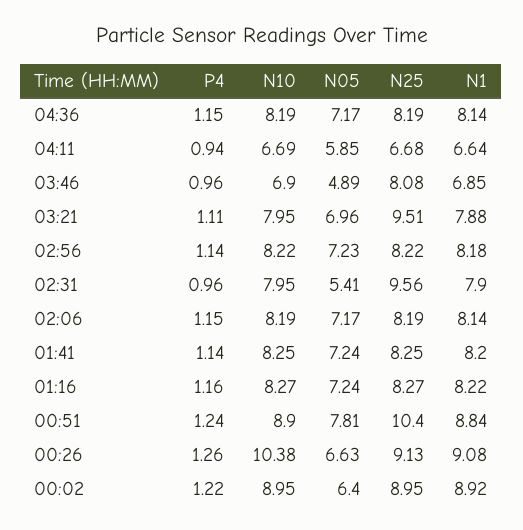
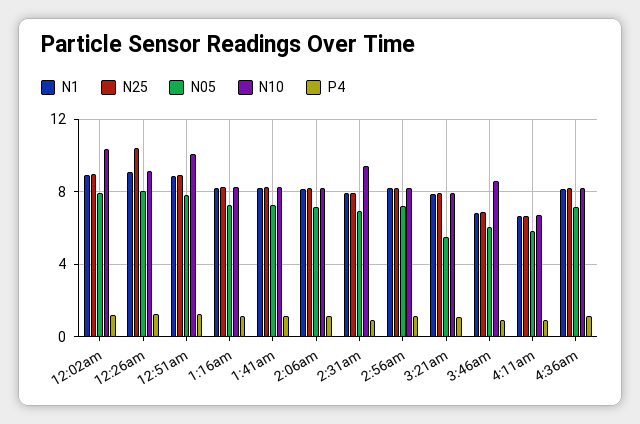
  {
    "P4": {
      "04:36": 1.15,
      "04:11": 0.94,
      "03:46": 0.96,
      "03:21": 1.11,
      "02:56": 1.14,
      "02:31": 0.96,
      "02:06": 1.15,
      "01:41": 1.14,
      "01:16": 1.16,
      "00:51": 1.24,
      "00:26": 1.26,
      "00:02": 1.22
    },
    "N10": {
      "04:36": 8.19,
      "04:11": 6.69,
-     "03:46": 6.9,
+     "03:46": 8.5,
      "03:21": 7.95,
      "02:56": 8.22,
-     "02:31": 7.95,
+     "02:31": 9.5,
      "02:06": 8.19,
      "01:41": 8.25,
      "01:16": 8.27,
-     "00:51": 8.9,
+     "00:51": 10,
-     "00:26": 10.38,
+     "00:26": 9,
-     "00:02": 8.95
+     "00:02": 10.5
    },
    "N05": {
      "04:36": 7.17,
      "04:11": 5.85,
-     "03:46": 4.89,
+     "03:46": 6,
-     "03:21": 6.96,
+     "03:21": 5.5,
      "02:56": 7.23,
-     "02:31": 5.41,
+     "02:31": 7,
      "02:06": 7.17,
      "01:41": 7.24,
      "01:16": 7.24,
      "00:51": 7.81,
-     "00:26": 6.63,
+     "00:26": 8,
-     "00:02": 6.4
+     "00:02": 8
    },
    "N25": {
      "04:36": 8.19,
      "04:11": 6.68,
-     "03:46": 8.08,
+     "03:46": 7,
-     "03:21": 9.51,
+     "03:21": 8,
      "02:56": 8.22,
-     "02:31": 9.56,
+     "02:31": 8,
      "02:06": 8.19,
      "01:41": 8.25,
      "01:16": 8.27,
-     "00:51": 10.4,
+     "00:51": 9,
-     "00:26": 9.13,
+     "00:26": 10.5,
      "00:02": 8.95
    },
    "N1": {
      "04:36": 8.14,
      "04:11": 6.64,
      "03:46": 6.85,
      "03:21": 7.88,
      "02:56": 8.18,
      "02:31": 7.9,
      "02:06": 8.14,
      "01:41": 8.2,
      "01:16": 8.22,
      "00:51": 8.84,
      "00:26": 9.08,
      "00:02": 8.92
    }
  }

